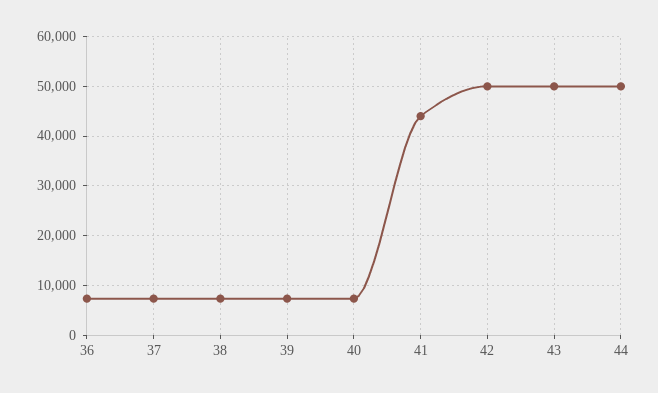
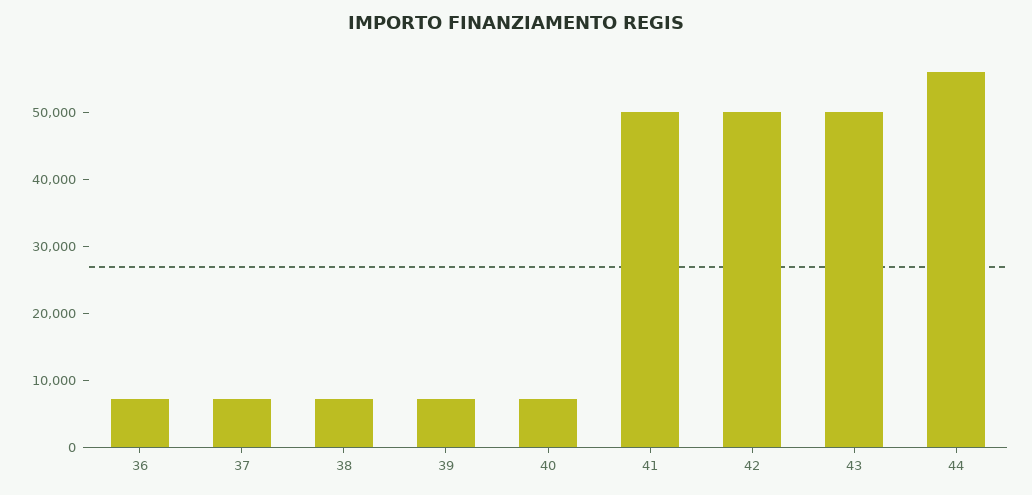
  {
    "36": 8000,
    "37": 8000,
    "38": 8000,
    "39": 8000,
    "40": 8000,
-   "41": 44000,
+   "41": 50000,
    "42": 50000,
    "43": 50000,
-   "44": 50000
+   "44": 56000
  }

